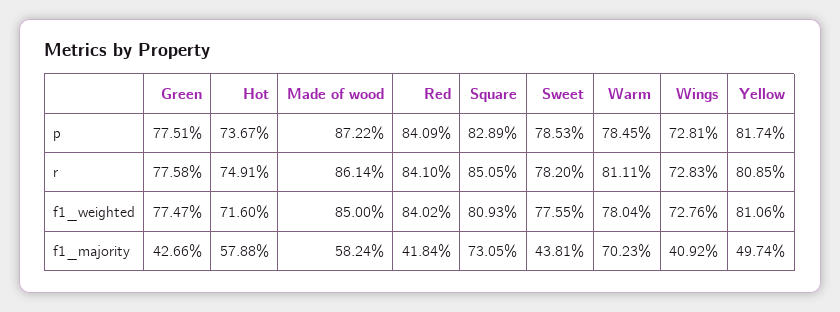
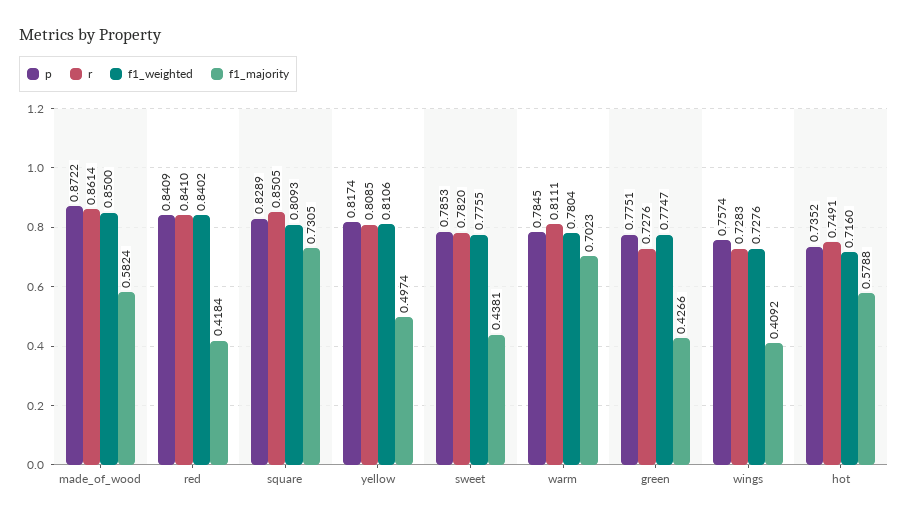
  {
    "p": {
      "Green": 0.7751,
-     "Hot": 0.7367,
+     "Hot": 0.7352,
      "Made of wood": 0.8722,
      "Red": 0.8409,
      "Square": 0.8289,
      "Sweet": 0.7853,
      "Warm": 0.7845,
-     "Wings": 0.7281,
+     "Wings": 0.7574,
      "Yellow": 0.8174
    },
    "r": {
-     "Green": 0.7758,
+     "Green": 0.7276,
      "Hot": 0.7491,
      "Made of wood": 0.8614,
      "Red": 0.841,
      "Square": 0.8505,
      "Sweet": 0.782,
      "Warm": 0.8111,
      "Wings": 0.7283,
      "Yellow": 0.8085
    },
    "f1_weighted": {
      "Green": 0.7747,
      "Hot": 0.716,
      "Made of wood": 0.85,
      "Red": 0.8402,
      "Square": 0.8093,
      "Sweet": 0.7755,
      "Warm": 0.7804,
      "Wings": 0.7276,
      "Yellow": 0.8106
    },
    "f1_majority": {
      "Green": 0.4266,
      "Hot": 0.5788,
      "Made of wood": 0.5824,
      "Red": 0.4184,
      "Square": 0.7305,
      "Sweet": 0.4381,
      "Warm": 0.7023,
      "Wings": 0.4092,
      "Yellow": 0.4974
    }
  }

